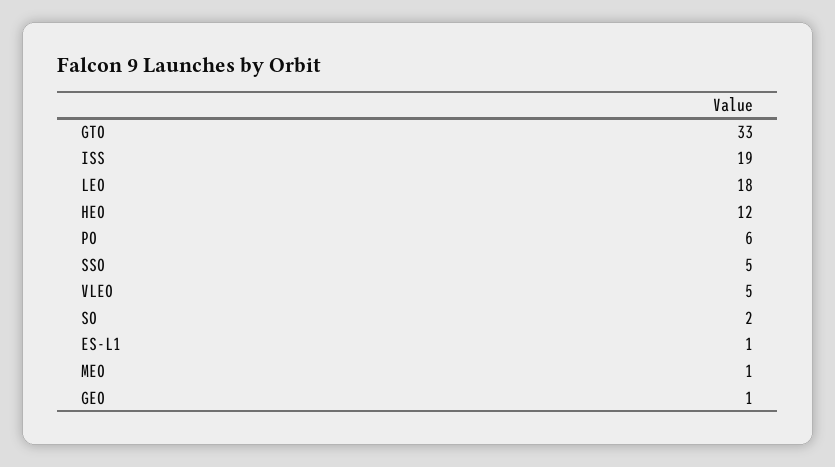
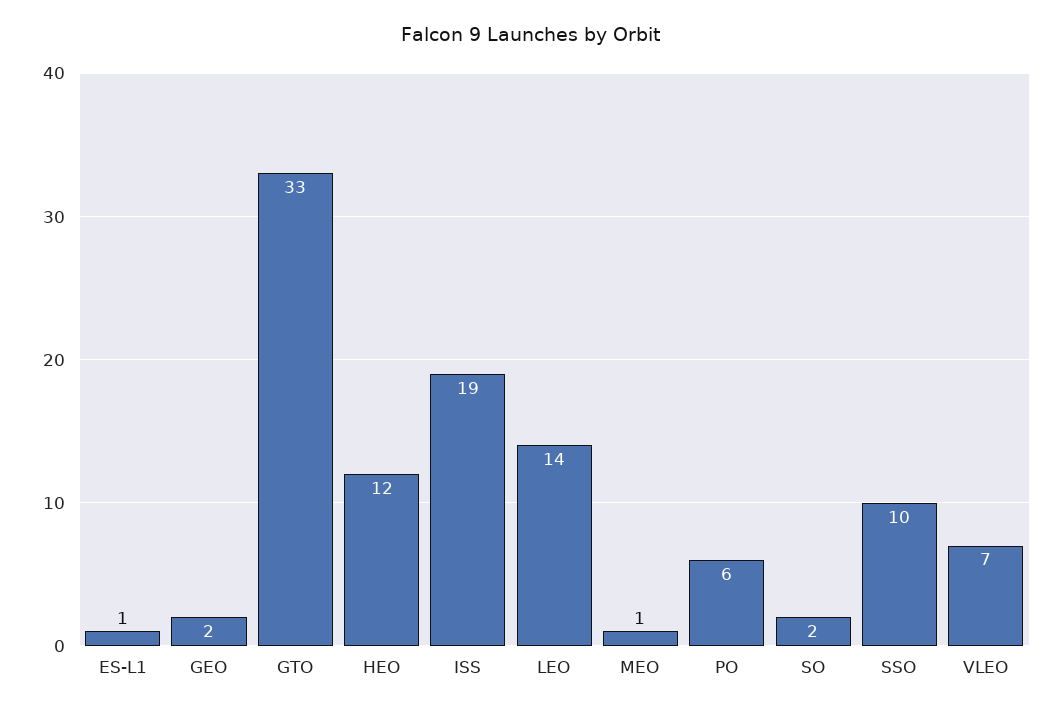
  {
    "GTO": 33,
    "ISS": 19,
-   "LEO": 18,
+   "LEO": 14,
    "HEO": 12,
    "PO": 6,
-   "SSO": 5,
+   "SSO": 10,
-   "VLEO": 5,
+   "VLEO": 7,
    "SO": 2,
    "ES-L1": 1,
    "MEO": 1,
-   "GEO": 1
+   "GEO": 2
  }

